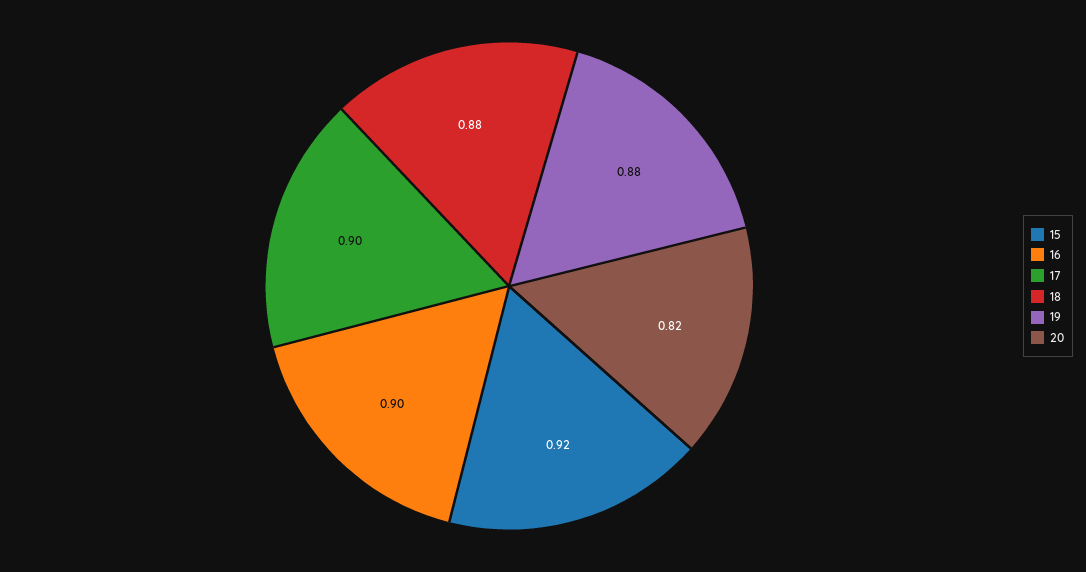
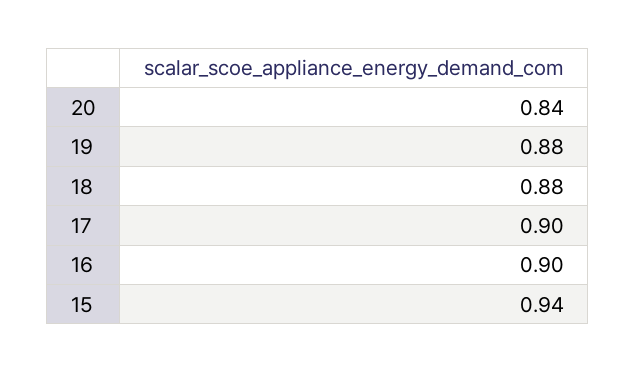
  {
-   "15": 0.92,
+   "15": 0.94,
    "16": 0.9,
    "17": 0.9,
    "18": 0.88,
    "19": 0.88,
-   "20": 0.82
+   "20": 0.84
  }

